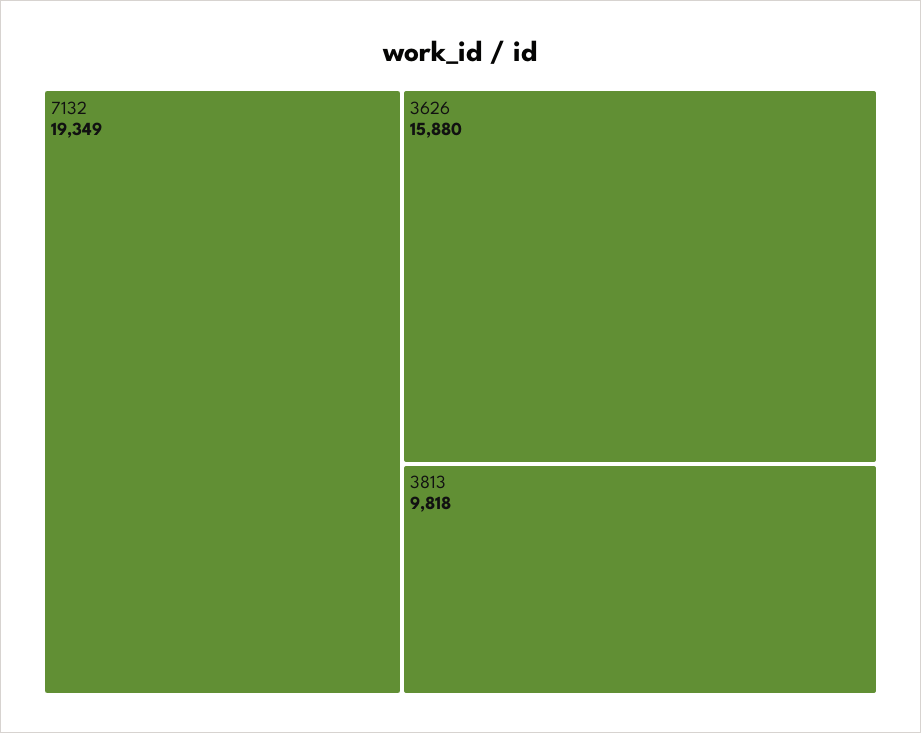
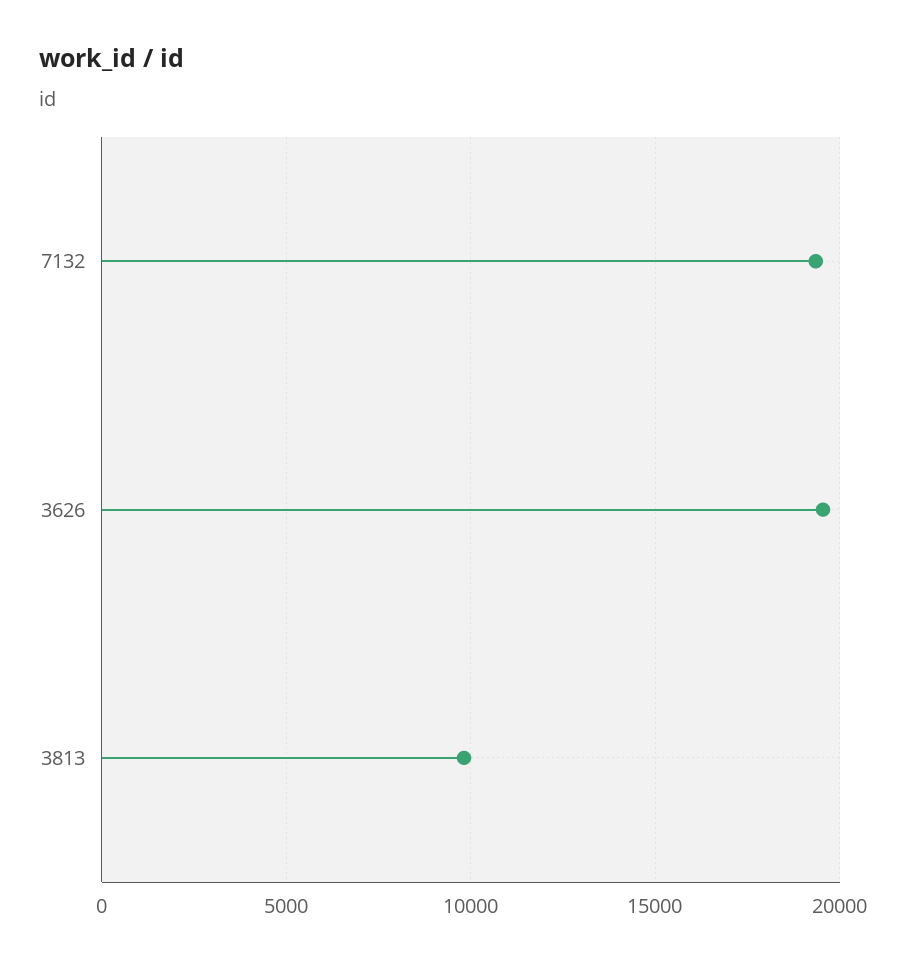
  {
    "7132": 19349,
-   "3626": 15880,
+   "3626": 19500,
    "3813": 9818
  }

